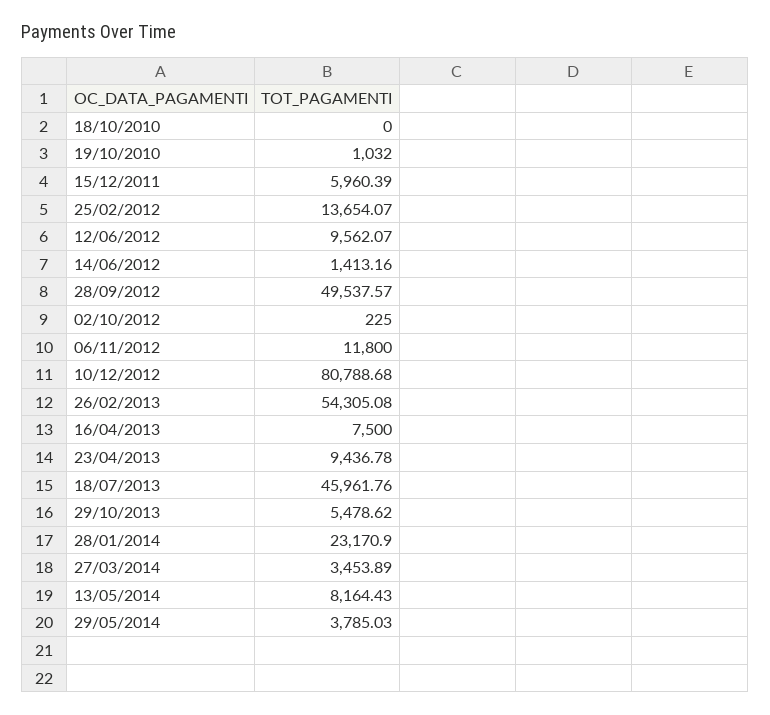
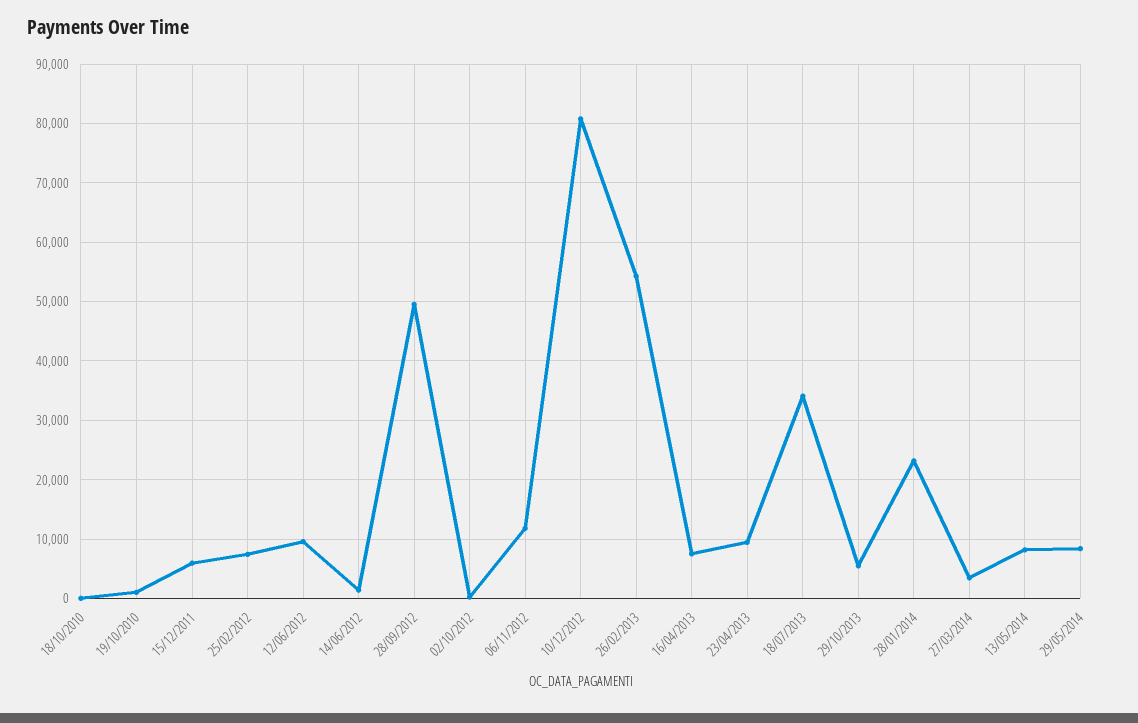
  {
    "18/10/2010": 0,
    "19/10/2010": 1032,
    "15/12/2011": 5960.39,
-   "25/02/2012": 13654.07,
+   "25/02/2012": 8000,
    "12/06/2012": 9562.07,
    "14/06/2012": 1413.16,
    "28/09/2012": 49537.57,
    "02/10/2012": 225,
    "06/11/2012": 11800,
    "10/12/2012": 80788.68,
    "26/02/2013": 54305.08,
    "16/04/2013": 7500,
    "23/04/2013": 9436.78,
-   "18/07/2013": 45961.76,
+   "18/07/2013": 34000,
    "29/10/2013": 5478.62,
    "28/01/2014": 23170.9,
    "27/03/2014": 3453.89,
    "13/05/2014": 8164.43,
-   "29/05/2014": 3785.03
+   "29/05/2014": 8000
  }

